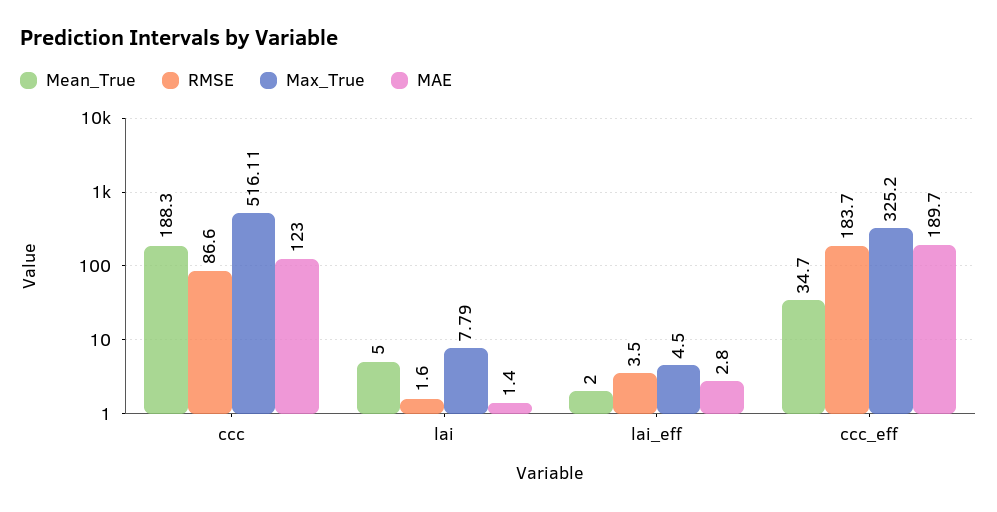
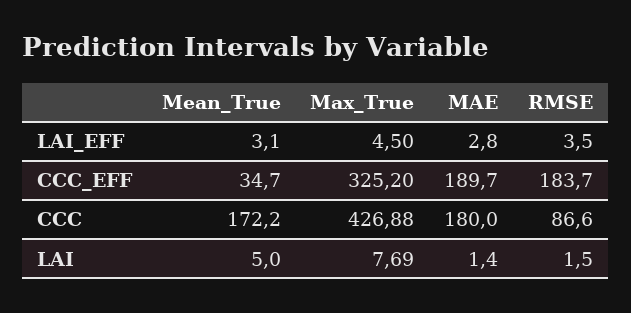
  {
    "Mean_True": {
-     "ccc": 188.3,
+     "ccc": 172.2,
      "lai": 5,
-     "lai_eff": 2,
+     "lai_eff": 3.1,
      "ccc_eff": 34.7
    },
    "RMSE": {
      "ccc": 86.6,
-     "lai": 1.6,
+     "lai": 1.5,
      "lai_eff": 3.5,
      "ccc_eff": 183.7
    },
    "Max_True": {
-     "ccc": 516.11,
+     "ccc": 426.88,
-     "lai": 7.79,
+     "lai": 7.69,
      "lai_eff": 4.5,
      "ccc_eff": 325.2
    },
    "MAE": {
-     "ccc": 123,
+     "ccc": 180,
      "lai": 1.4,
      "lai_eff": 2.8,
      "ccc_eff": 189.7
    }
  }

